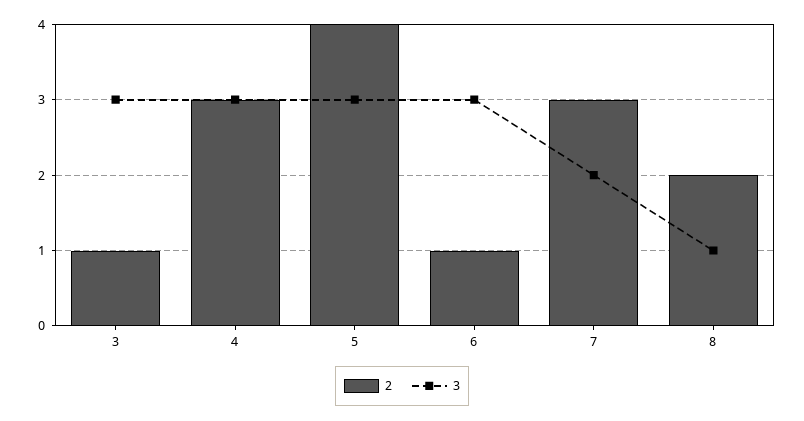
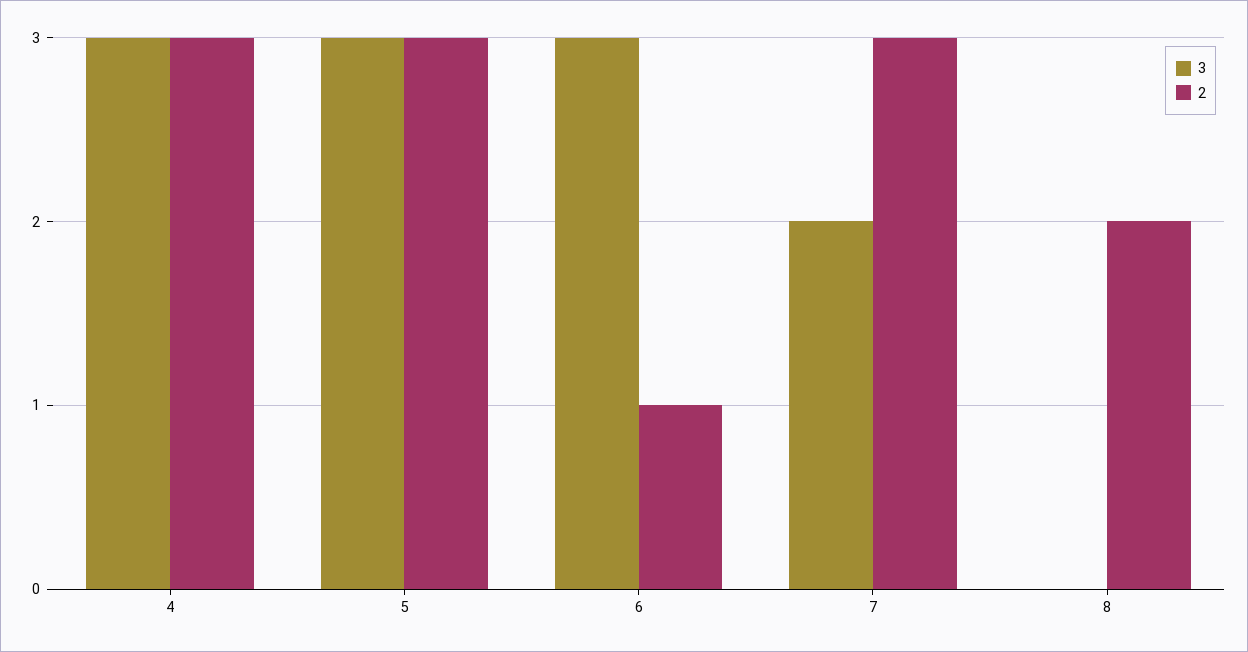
  {
    "2": {
-     "3": 1,
      "4": 3,
-     "5": 4,
+     "5": 3,
      "6": 1,
      "7": 3,
      "8": 2
    },
    "3": {
-     "3": 3,
      "4": 3,
      "5": 3,
      "6": 3,
      "7": 2,
-     "8": 1
+     "8": 0
    }
  }

